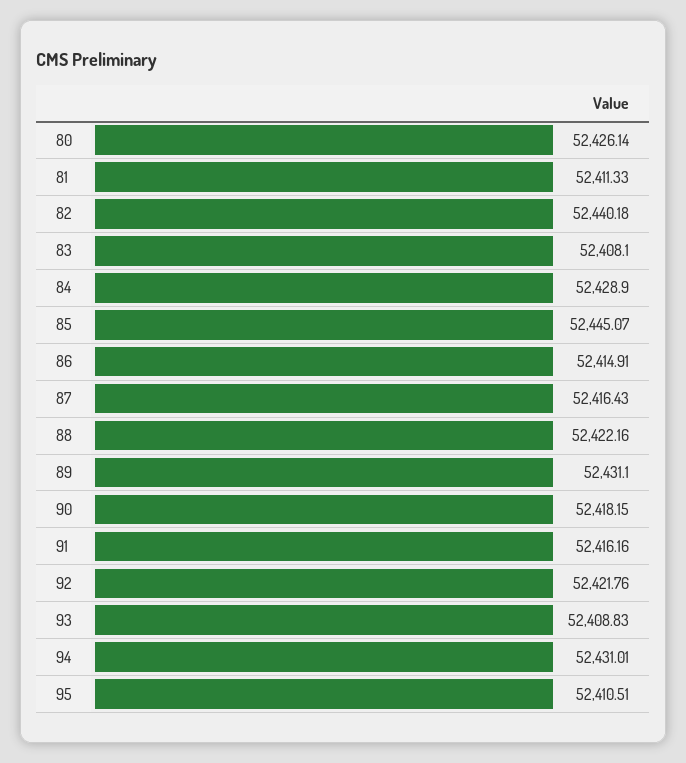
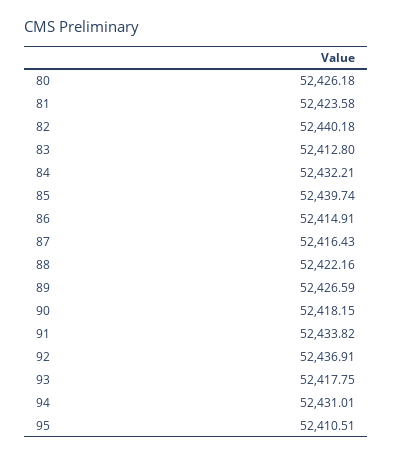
  {
-   "80": 52426.14,
+   "80": 52426.18,
-   "81": 52411.33,
+   "81": 52423.58,
    "82": 52440.18,
-   "83": 52408.1,
+   "83": 52412.8,
-   "84": 52428.9,
+   "84": 52432.21,
-   "85": 52445.07,
+   "85": 52439.74,
    "86": 52414.91,
    "87": 52416.43,
    "88": 52422.16,
-   "89": 52431.1,
+   "89": 52426.59,
    "90": 52418.15,
-   "91": 52416.16,
+   "91": 52433.82,
-   "92": 52421.76,
+   "92": 52436.91,
-   "93": 52408.83,
+   "93": 52417.75,
    "94": 52431.01,
    "95": 52410.51
  }

